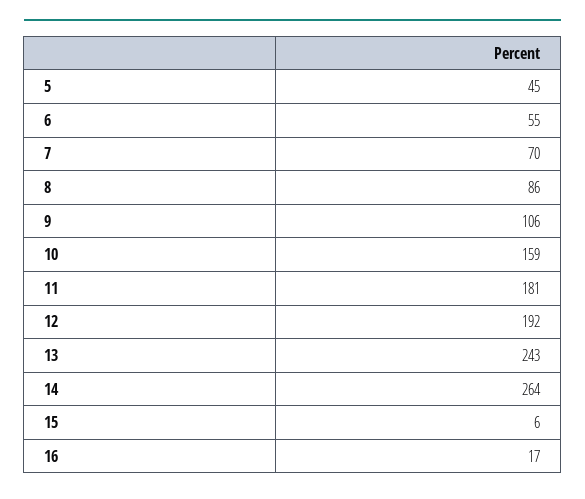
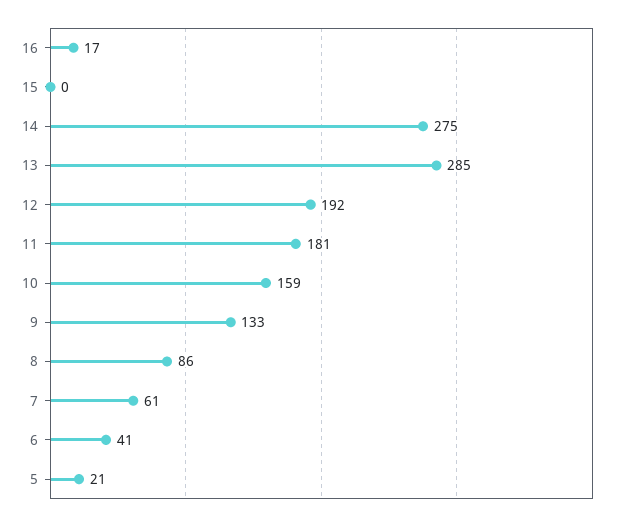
  {
-   "5": 45,
+   "5": 21,
-   "6": 55,
+   "6": 41,
-   "7": 70,
+   "7": 61,
    "8": 86,
-   "9": 106,
+   "9": 133,
    "10": 159,
    "11": 181,
    "12": 192,
-   "13": 243,
+   "13": 285,
-   "14": 264,
+   "14": 275,
-   "15": 6,
+   "15": 0,
    "16": 17
  }

